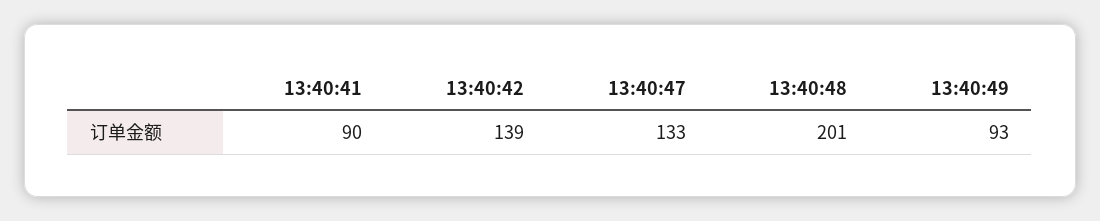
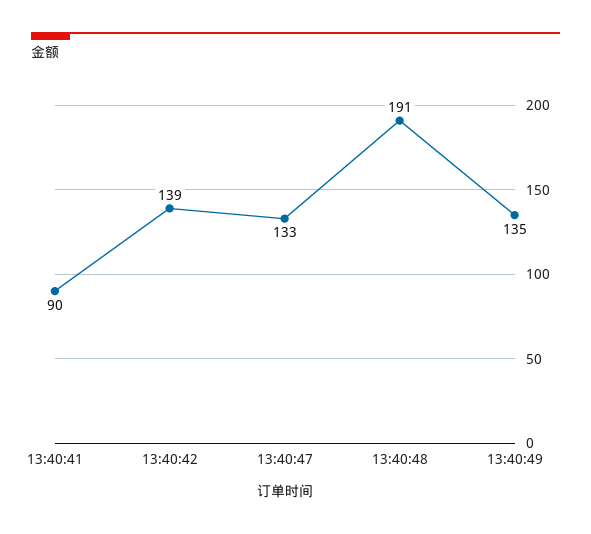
  {
    "13:40:41": 90,
    "13:40:42": 139,
    "13:40:47": 133,
-   "13:40:48": 201,
+   "13:40:48": 191,
-   "13:40:49": 93
+   "13:40:49": 135
  }

